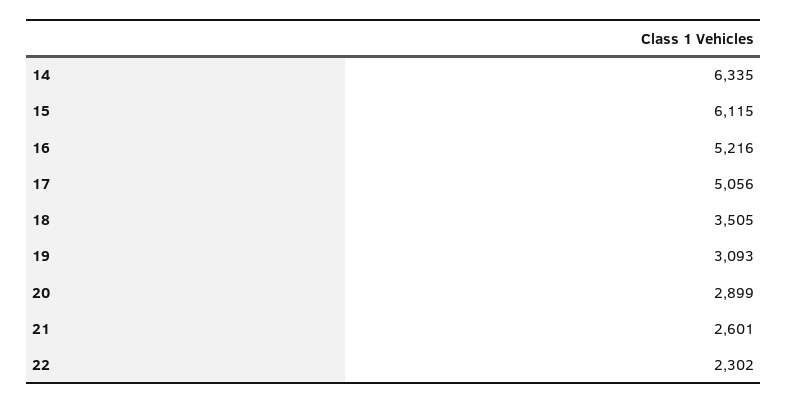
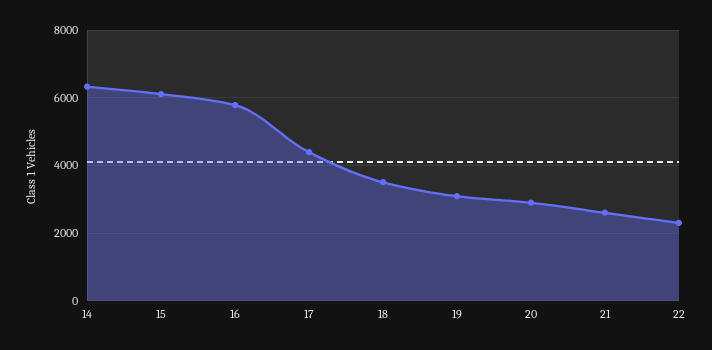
  {
    "14": 6335,
    "15": 6115,
-   "16": 5216,
+   "16": 5800,
-   "17": 5056,
+   "17": 4400,
    "18": 3505,
    "19": 3093,
    "20": 2899,
    "21": 2601,
    "22": 2302
  }

